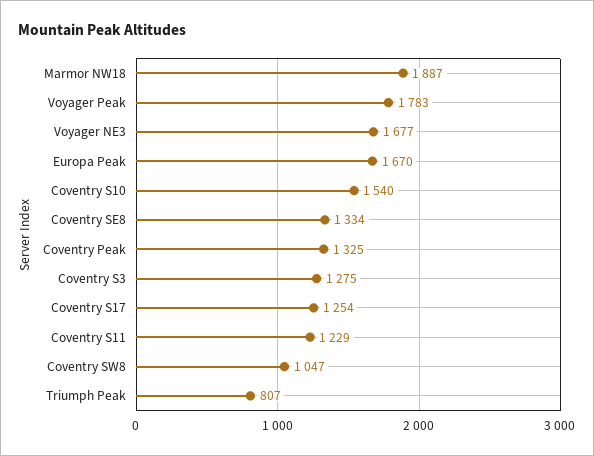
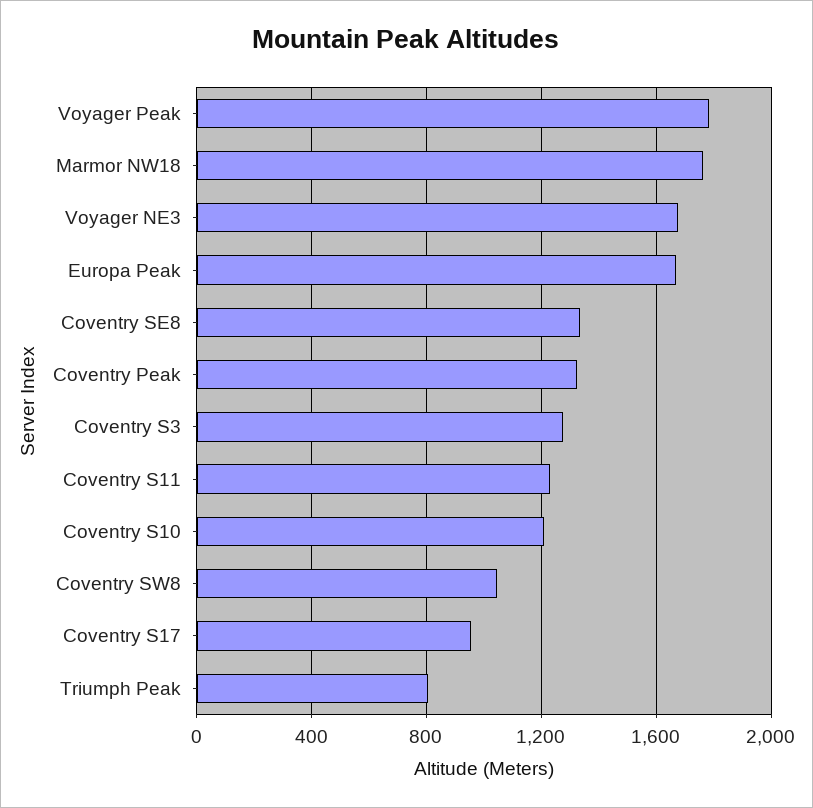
  {
-   "Marmor NW18": 1887,
+   "Marmor NW18": 1750,
    "Voyager Peak": 1783,
    "Voyager NE3": 1677,
    "Europa Peak": 1670,
-   "Coventry S10": 1540,
+   "Coventry S10": 1200,
    "Coventry SE8": 1334,
    "Coventry Peak": 1325,
    "Coventry S3": 1275,
-   "Coventry S17": 1254,
+   "Coventry S17": 950,
    "Coventry S11": 1229,
    "Coventry SW8": 1047,
    "Triumph Peak": 807
  }

